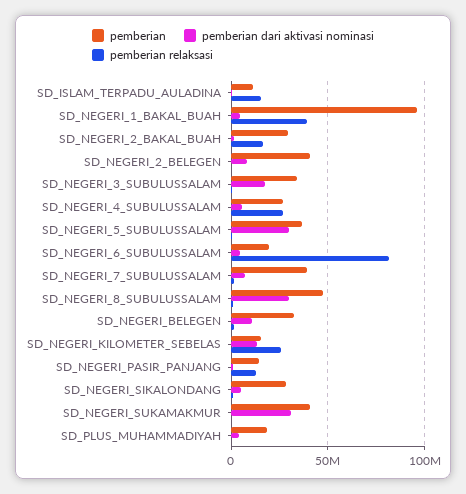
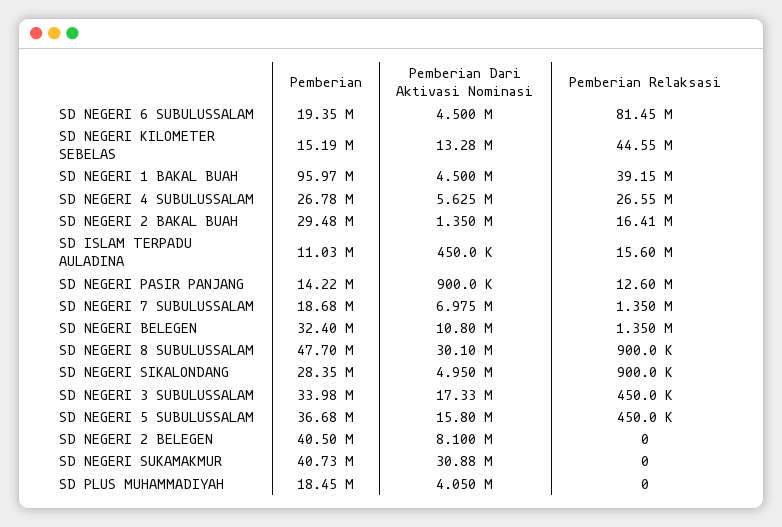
  {
    "pemberian": {
      "SD_ISLAM_TERPADU_AULADINA": 11030000,
      "SD_NEGERI_1_BAKAL_BUAH": 95970000,
      "SD_NEGERI_2_BAKAL_BUAH": 29480000,
      "SD_NEGERI_2_BELEGEN": 40500000,
      "SD_NEGERI_3_SUBULUSSALAM": 33980000,
      "SD_NEGERI_4_SUBULUSSALAM": 26780000,
      "SD_NEGERI_5_SUBULUSSALAM": 36680000,
      "SD_NEGERI_6_SUBULUSSALAM": 19350000,
-     "SD_NEGERI_7_SUBULUSSALAM": 40000000,
+     "SD_NEGERI_7_SUBULUSSALAM": 18680000,
      "SD_NEGERI_8_SUBULUSSALAM": 47700000,
      "SD_NEGERI_BELEGEN": 32400000,
      "SD_NEGERI_KILOMETER_SEBELAS": 15190000,
      "SD_NEGERI_PASIR_PANJANG": 14220000,
      "SD_NEGERI_SIKALONDANG": 28350000,
      "SD_NEGERI_SUKAMAKMUR": 40730000,
      "SD_PLUS_MUHAMMADIYAH": 18450000
    },
    "pemberian dari aktivasi nominasi": {
      "SD_ISLAM_TERPADU_AULADINA": 450000,
      "SD_NEGERI_1_BAKAL_BUAH": 4500000,
      "SD_NEGERI_2_BAKAL_BUAH": 1350000,
      "SD_NEGERI_2_BELEGEN": 8100000,
      "SD_NEGERI_3_SUBULUSSALAM": 17330000,
      "SD_NEGERI_4_SUBULUSSALAM": 5625000,
-     "SD_NEGERI_5_SUBULUSSALAM": 30000000,
+     "SD_NEGERI_5_SUBULUSSALAM": 15800000,
      "SD_NEGERI_6_SUBULUSSALAM": 4500000,
      "SD_NEGERI_7_SUBULUSSALAM": 6975000,
      "SD_NEGERI_8_SUBULUSSALAM": 30100000,
      "SD_NEGERI_BELEGEN": 10800000,
      "SD_NEGERI_KILOMETER_SEBELAS": 13280000,
      "SD_NEGERI_PASIR_PANJANG": 900000,
      "SD_NEGERI_SIKALONDANG": 4950000,
      "SD_NEGERI_SUKAMAKMUR": 30880000,
      "SD_PLUS_MUHAMMADIYAH": 4050000
    },
    "pemberian relaksasi": {
      "SD_ISLAM_TERPADU_AULADINA": 15600000,
      "SD_NEGERI_1_BAKAL_BUAH": 39150000,
      "SD_NEGERI_2_BAKAL_BUAH": 16410000,
      "SD_NEGERI_2_BELEGEN": 0,
      "SD_NEGERI_3_SUBULUSSALAM": 450000,
      "SD_NEGERI_4_SUBULUSSALAM": 26550000,
      "SD_NEGERI_5_SUBULUSSALAM": 450000,
      "SD_NEGERI_6_SUBULUSSALAM": 81450000,
      "SD_NEGERI_7_SUBULUSSALAM": 1350000,
      "SD_NEGERI_8_SUBULUSSALAM": 900000,
      "SD_NEGERI_BELEGEN": 1350000,
-     "SD_NEGERI_KILOMETER_SEBELAS": 25000000,
+     "SD_NEGERI_KILOMETER_SEBELAS": 44550000,
      "SD_NEGERI_PASIR_PANJANG": 12600000,
      "SD_NEGERI_SIKALONDANG": 900000,
      "SD_NEGERI_SUKAMAKMUR": 0,
      "SD_PLUS_MUHAMMADIYAH": 0
    }
  }

